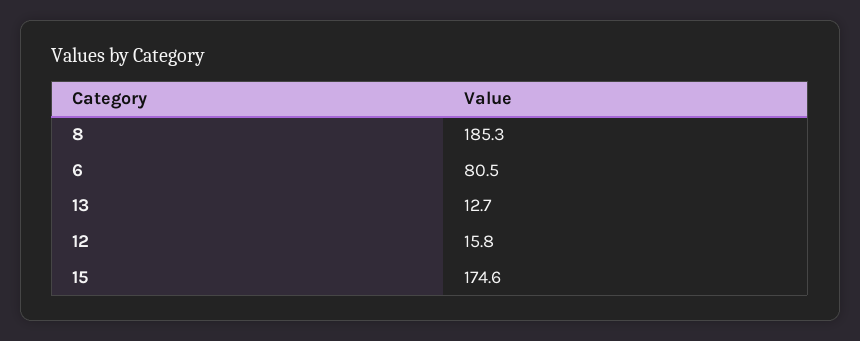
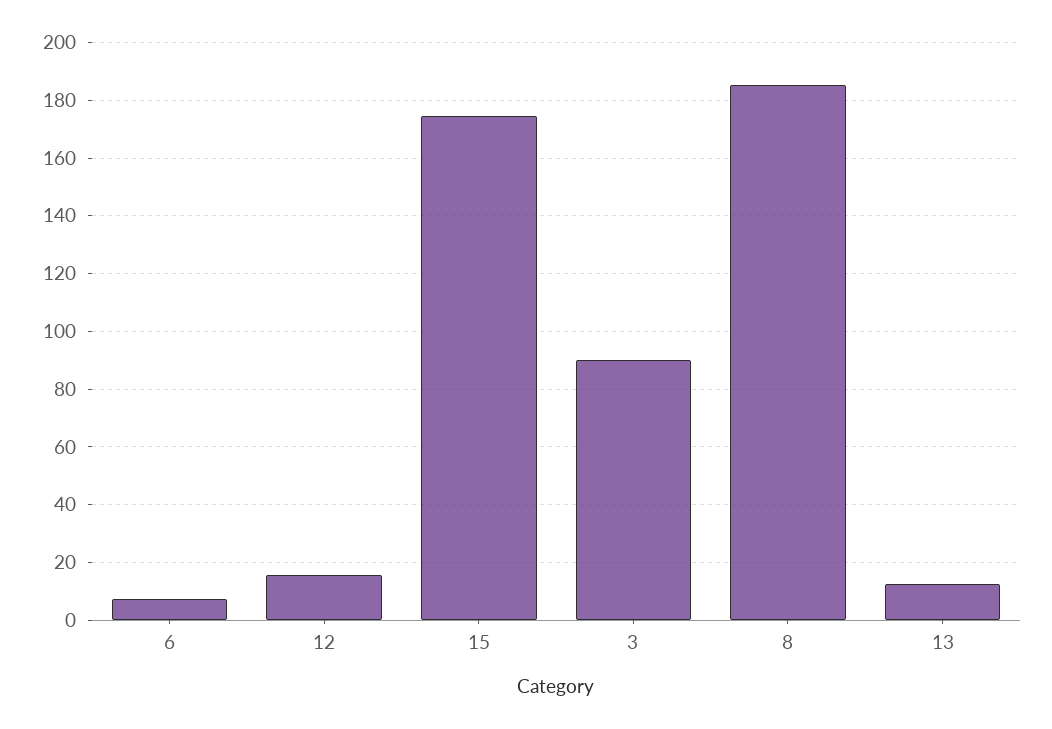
  {
    "8": 185.3,
-   "6": 80.5,
+   "6": 7.5,
    "13": 12.7,
    "12": 15.8,
-   "15": 174.6
+   "15": 174.6,
+   "3": 90
  }

